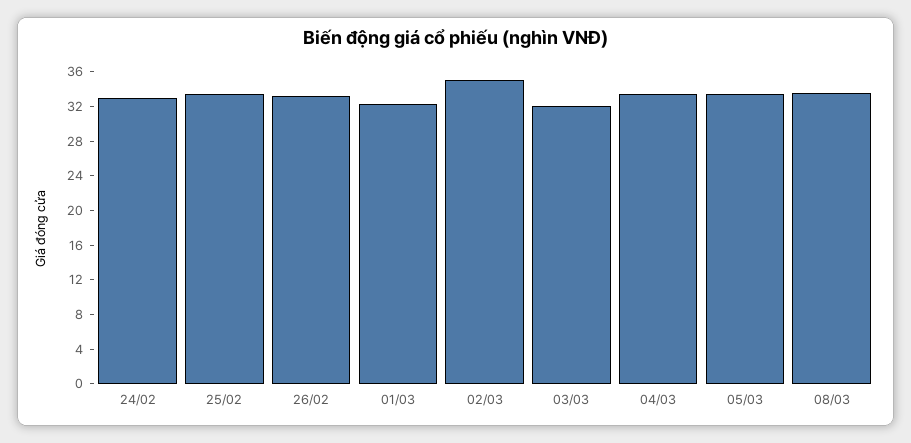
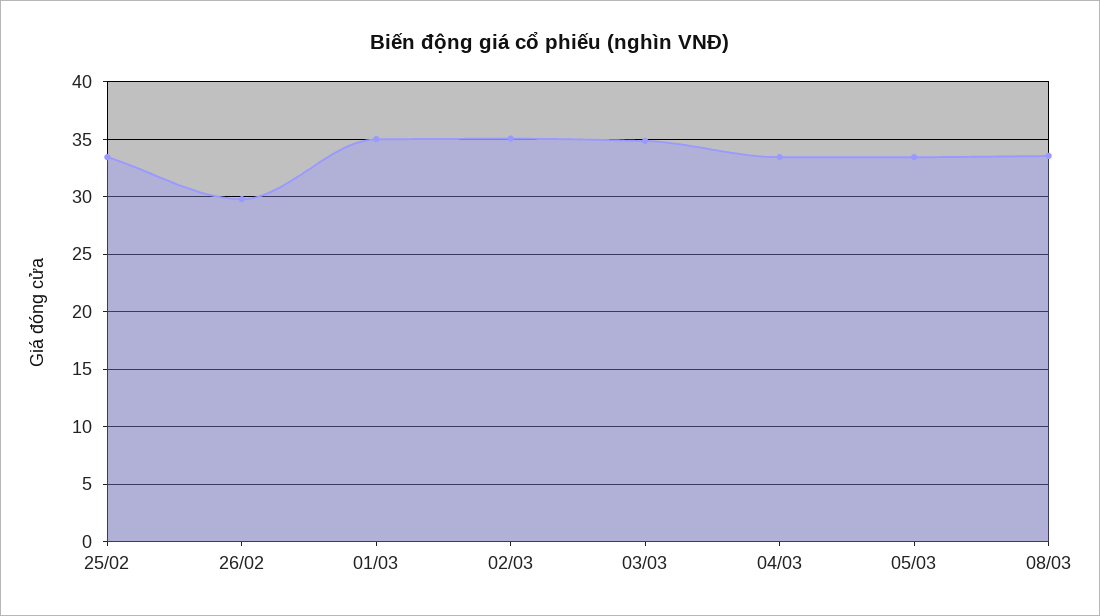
  {
-   "24/02": 33,
    "25/02": 33,
-   "26/02": 33,
+   "26/02": 30,
-   "01/03": 32,
+   "01/03": 35,
    "02/03": 35,
-   "03/03": 32,
+   "03/03": 35,
    "04/03": 33,
    "05/03": 33,
    "08/03": 34
  }

